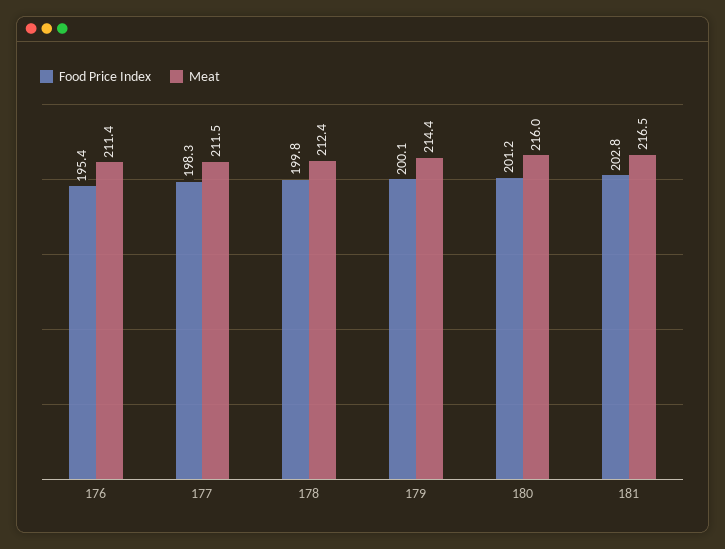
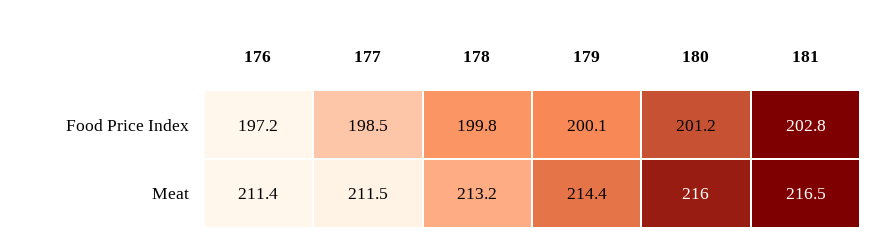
  {
    "Food Price Index": {
-     "176": 195.4,
+     "176": 197.2,
-     "177": 198.3,
+     "177": 198.5,
      "178": 199.8,
      "179": 200.1,
      "180": 201.2,
      "181": 202.8
    },
    "Meat": {
      "176": 211.4,
      "177": 211.5,
-     "178": 212.4,
+     "178": 213.2,
      "179": 214.4,
      "180": 216,
      "181": 216.5
    }
  }

